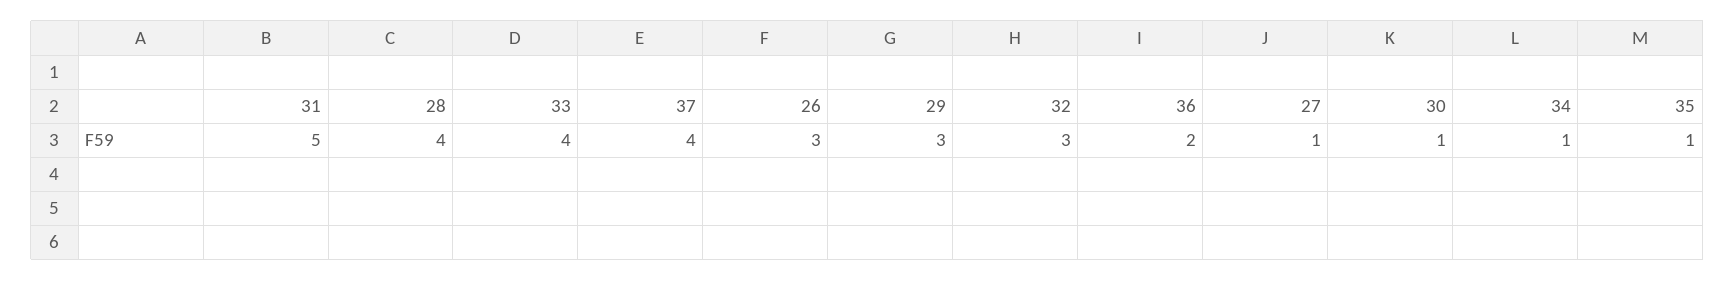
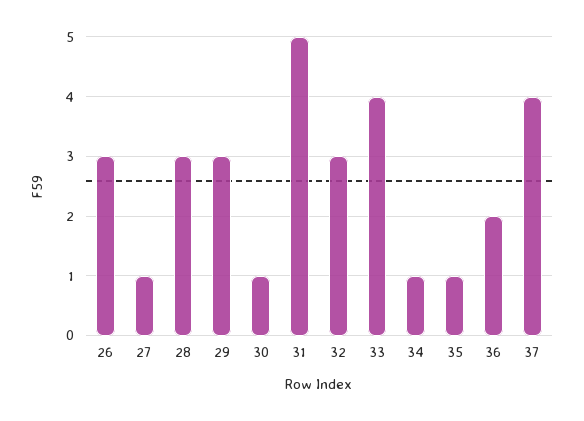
  {
    "31": 5,
-   "28": 4,
+   "28": 3,
    "33": 4,
    "37": 4,
    "26": 3,
    "29": 3,
    "32": 3,
    "36": 2,
    "27": 1,
    "30": 1,
    "34": 1,
    "35": 1
  }

